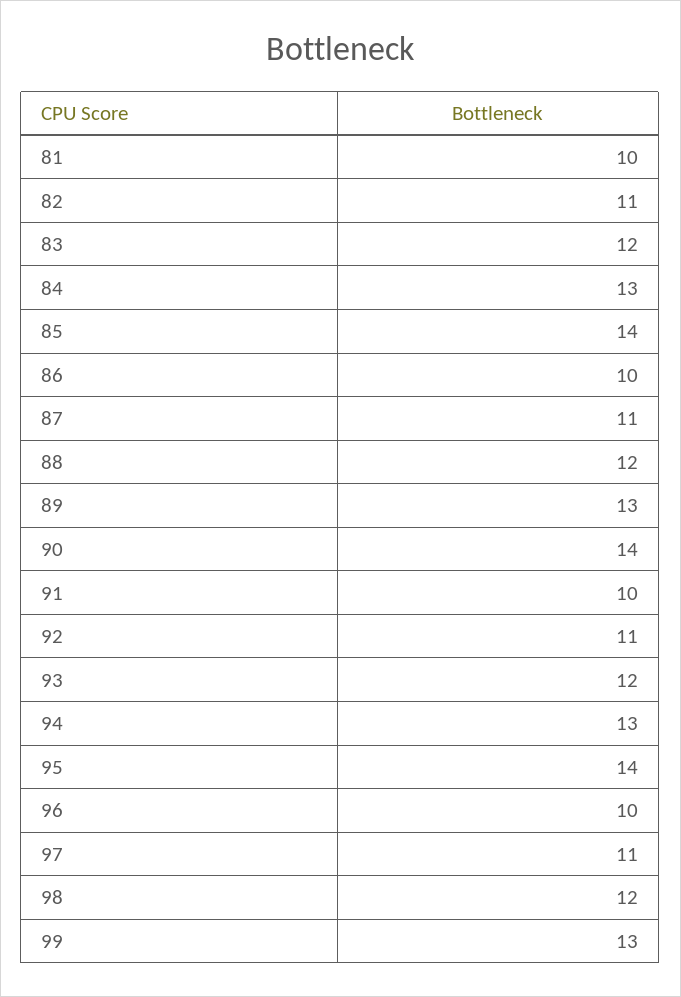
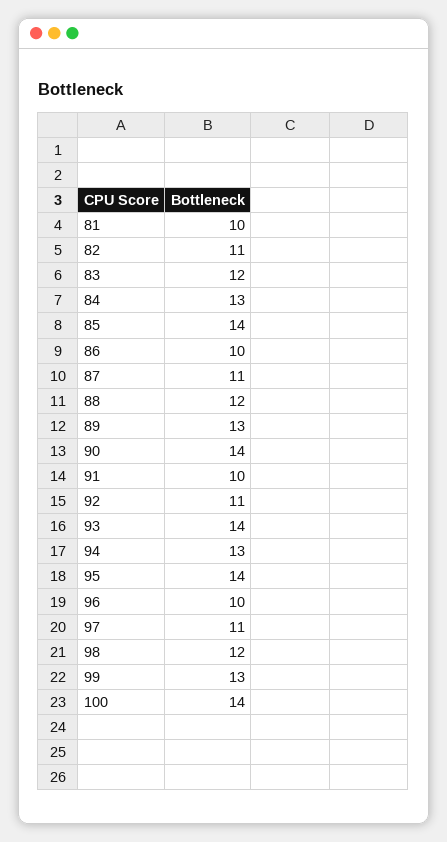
  {
    "81": 10,
    "82": 11,
    "83": 12,
    "84": 13,
    "85": 14,
    "86": 10,
    "87": 11,
    "88": 12,
    "89": 13,
    "90": 14,
    "91": 10,
    "92": 11,
-   "93": 12,
+   "93": 14,
    "94": 13,
    "95": 14,
    "96": 10,
    "97": 11,
    "98": 12,
-   "99": 13
+   "99": 13,
+   "100": 14
  }

